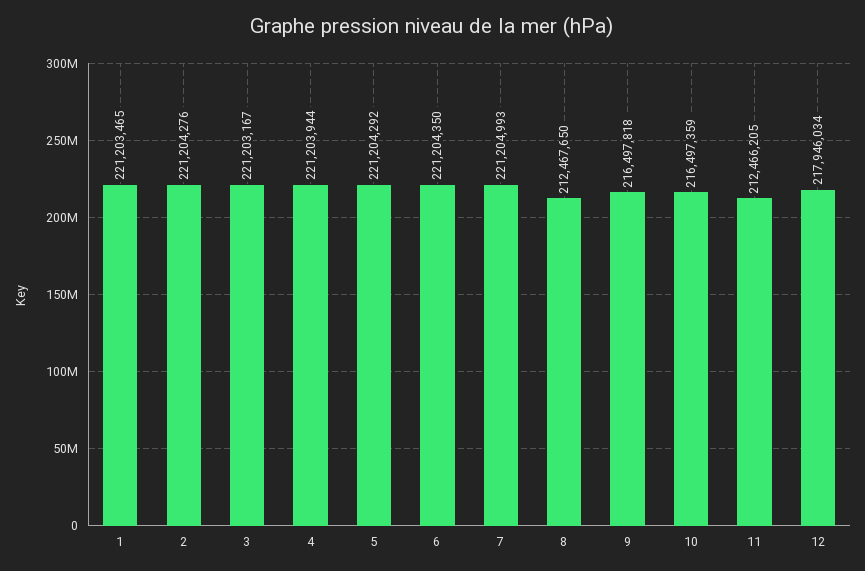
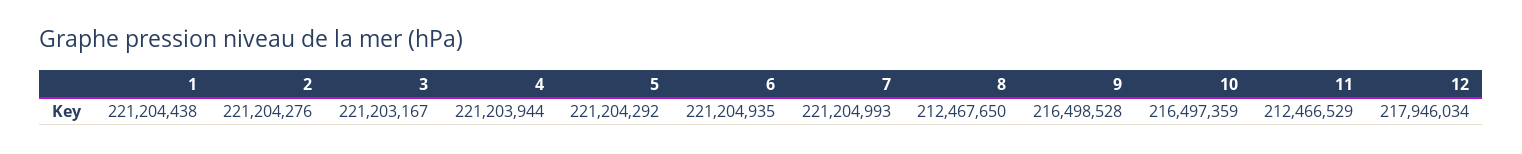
  {
-   "1": 221203465,
+   "1": 221204438,
    "2": 221204276,
    "3": 221203167,
    "4": 221203944,
    "5": 221204292,
-   "6": 221204350,
+   "6": 221204935,
    "7": 221204993,
    "8": 212467650,
-   "9": 216497818,
+   "9": 216498528,
    "10": 216497359,
-   "11": 212466205,
+   "11": 212466529,
    "12": 217946034
  }

